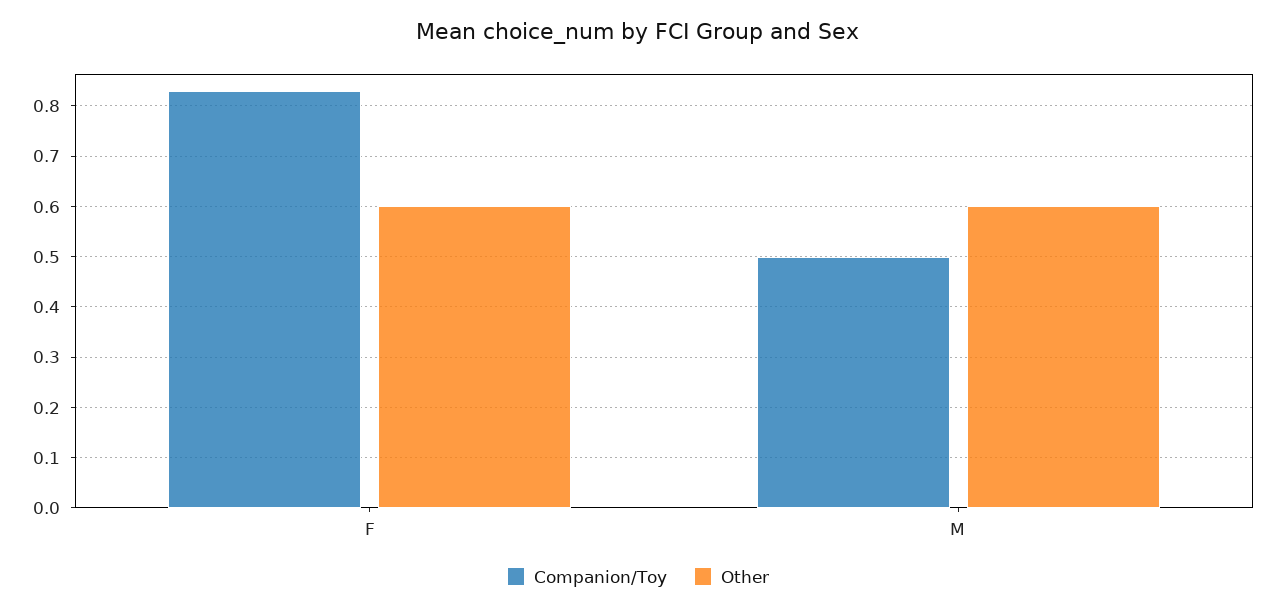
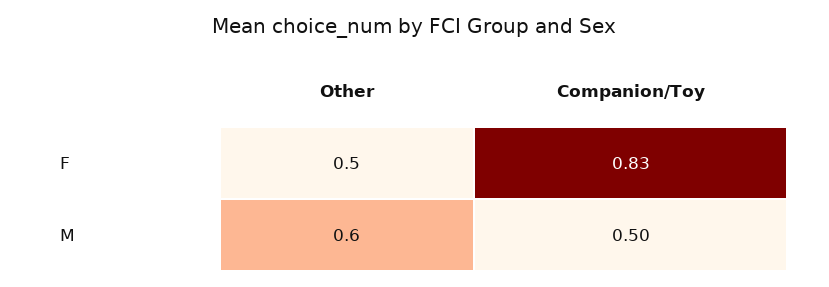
  {
    "Companion/Toy": {
      "F": 0.83,
      "M": 0.5
    },
    "Other": {
-     "F": 0.6,
+     "F": 0.5,
      "M": 0.6
    }
  }

